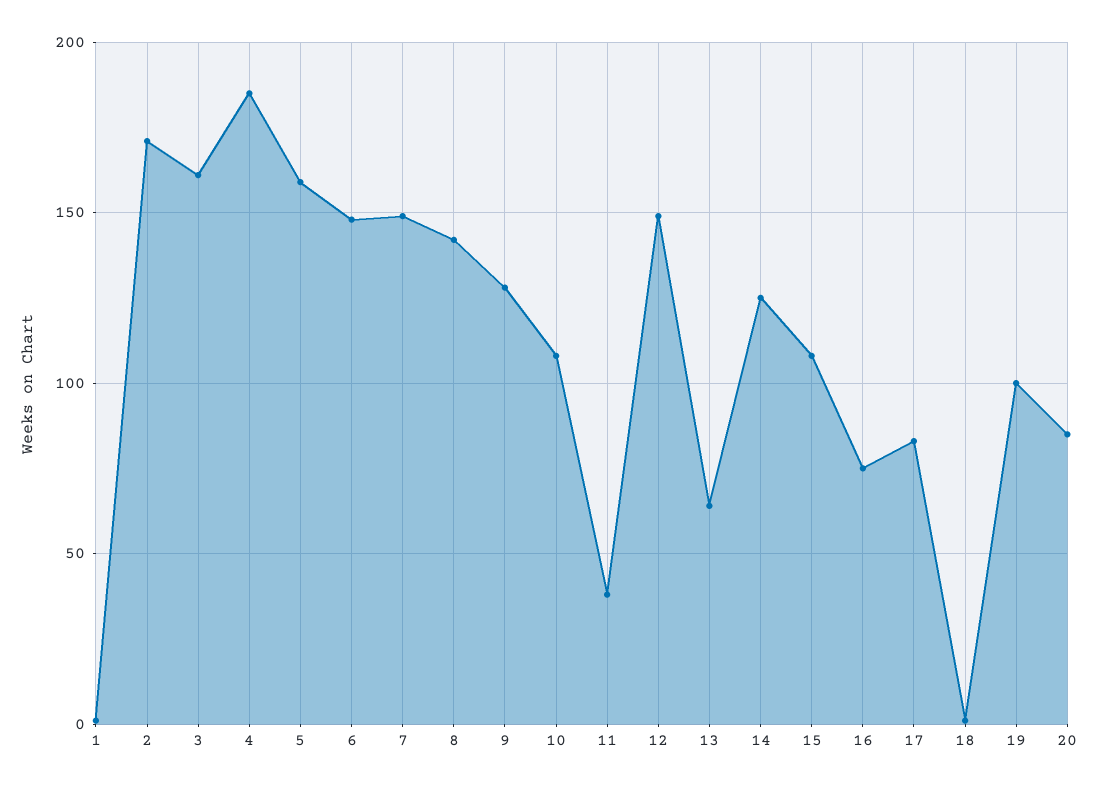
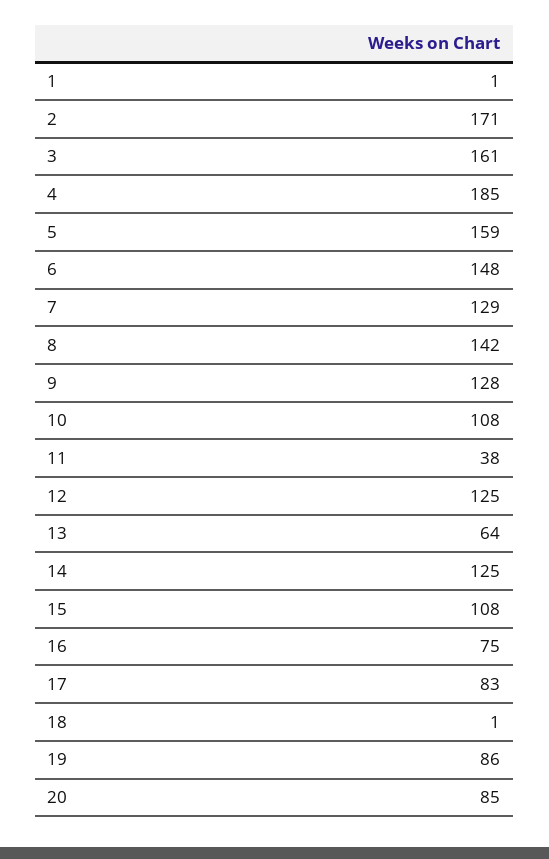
  {
    "1": 1,
    "2": 171,
    "3": 161,
    "4": 185,
    "5": 159,
    "6": 148,
-   "7": 150,
+   "7": 129,
    "8": 142,
    "9": 128,
    "10": 108,
    "11": 38,
-   "12": 150,
+   "12": 125,
    "13": 64,
    "14": 125,
    "15": 108,
    "16": 75,
    "17": 83,
    "18": 1,
-   "19": 100,
+   "19": 86,
    "20": 85
  }

